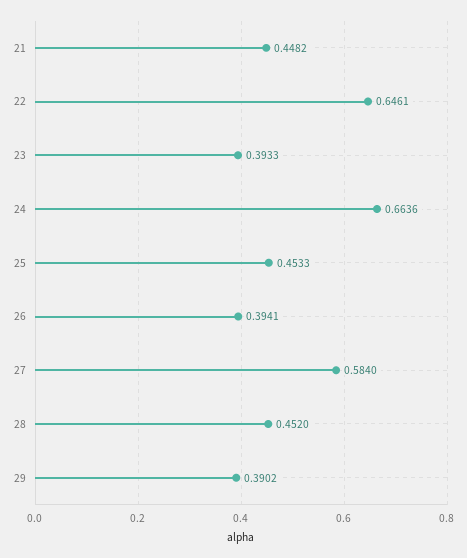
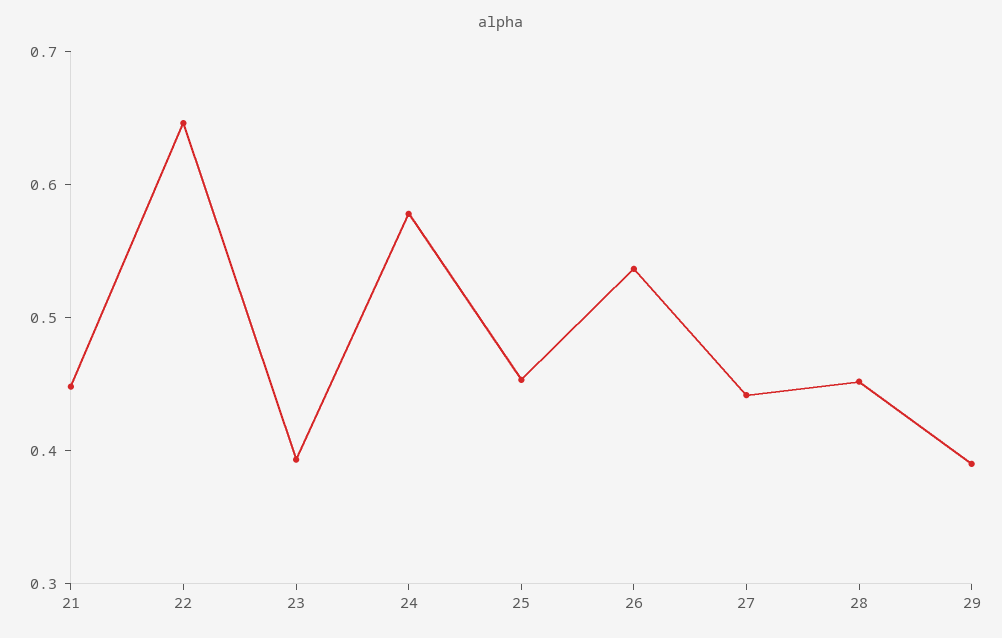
  {
    "21": 0.4482,
    "22": 0.6461,
    "23": 0.3933,
-   "24": 0.6636,
+   "24": 0.58,
    "25": 0.4533,
-   "26": 0.3941,
+   "26": 0.54,
-   "27": 0.584,
+   "27": 0.44,
    "28": 0.452,
    "29": 0.3902
  }

